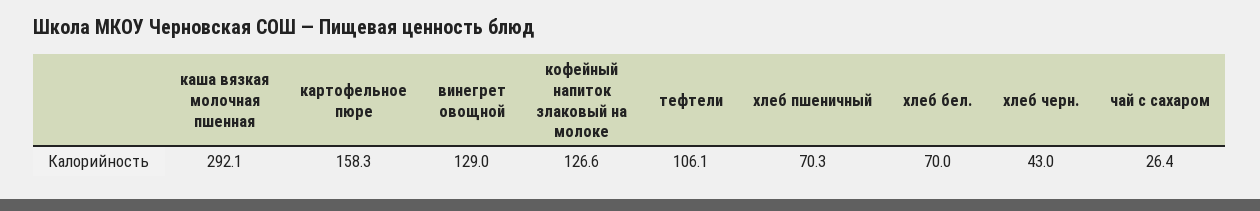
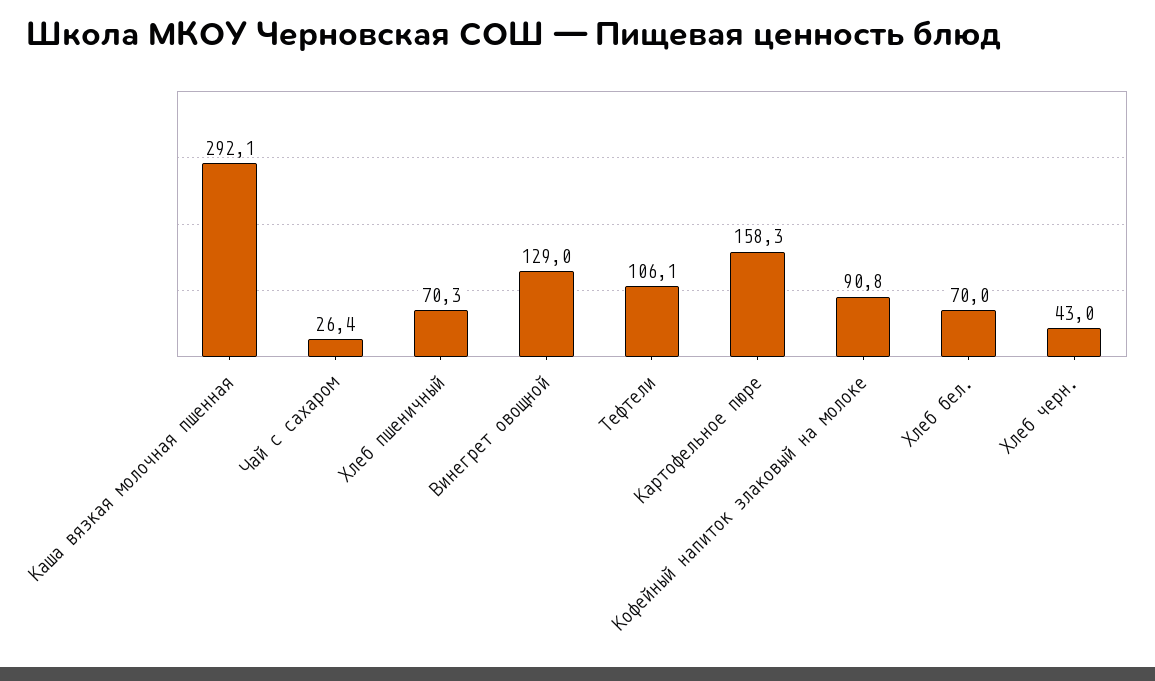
  {
    "каша вязкая молочная пшенная": 292.1,
    "картофельное пюре": 158.3,
    "винегрет овощной": 129,
-   "кофейный напиток злаковый на молоке": 126.6,
+   "кофейный напиток злаковый на молоке": 90.8,
    "тефтели": 106.1,
    "хлеб пшеничный": 70.3,
    "хлеб бел.": 70,
    "хлеб черн.": 43,
    "чай с сахаром": 26.4
  }

